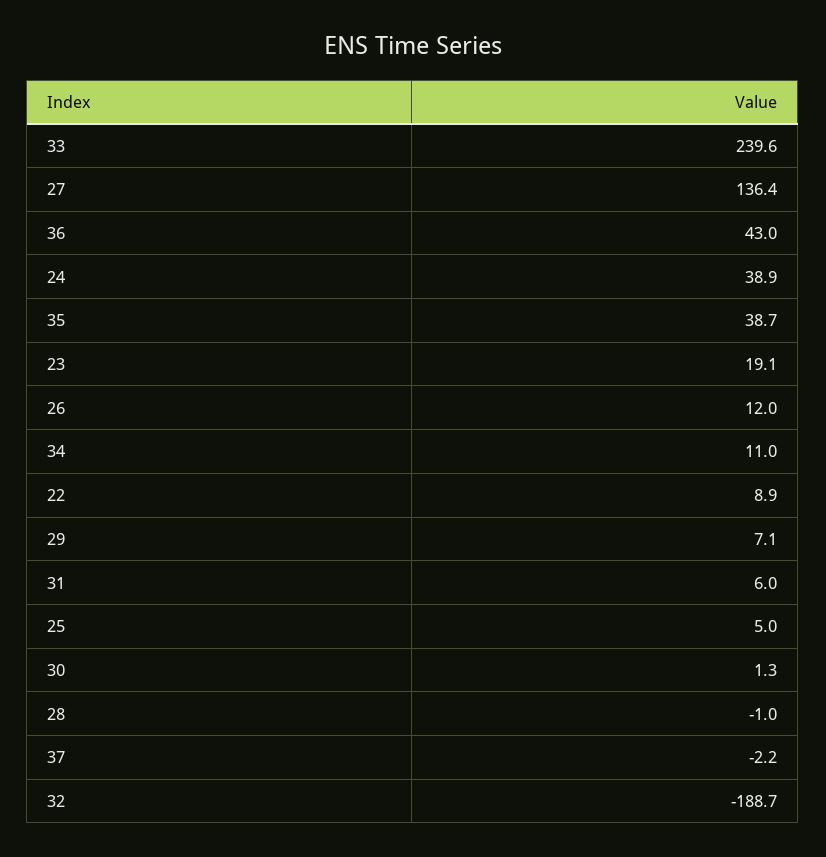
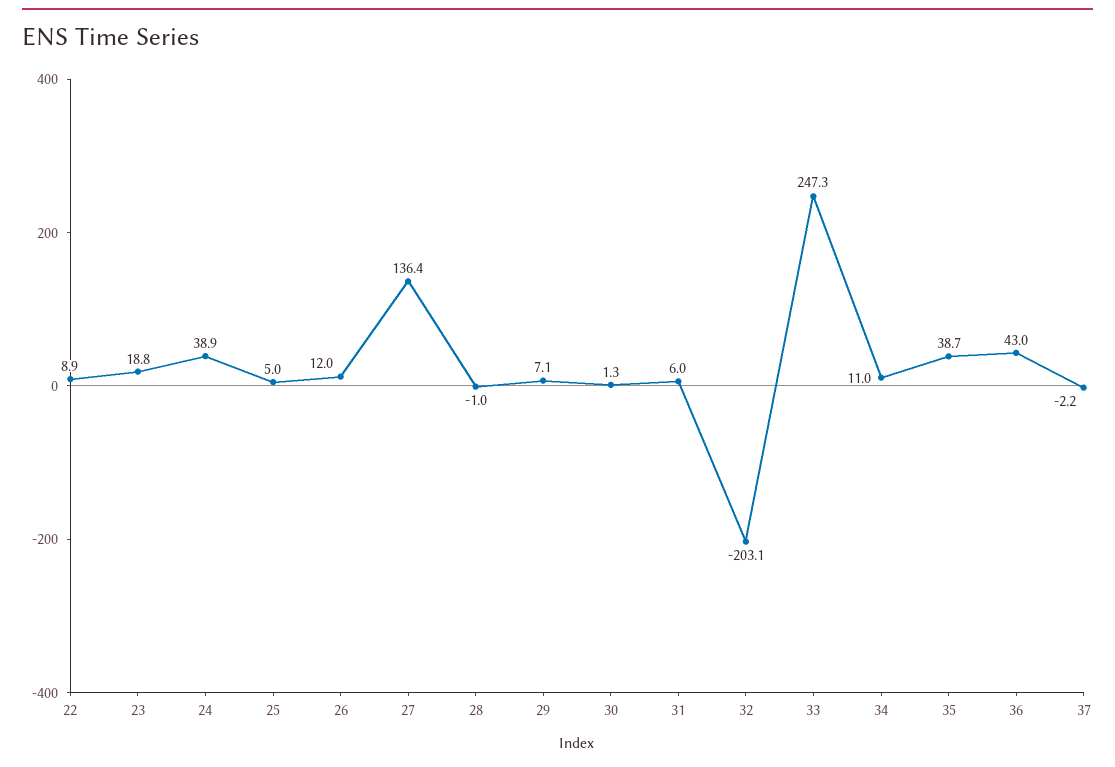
  {
-   "33": 239.6,
+   "33": 247.3,
    "27": 136.4,
    "36": 43,
    "24": 38.9,
    "35": 38.7,
-   "23": 19.1,
+   "23": 18.8,
    "26": 12,
    "34": 11,
    "22": 8.9,
    "29": 7.1,
    "31": 6,
    "25": 5,
    "30": 1.3,
    "28": -1,
    "37": -2.2,
-   "32": -188.7
+   "32": -203.1
  }

